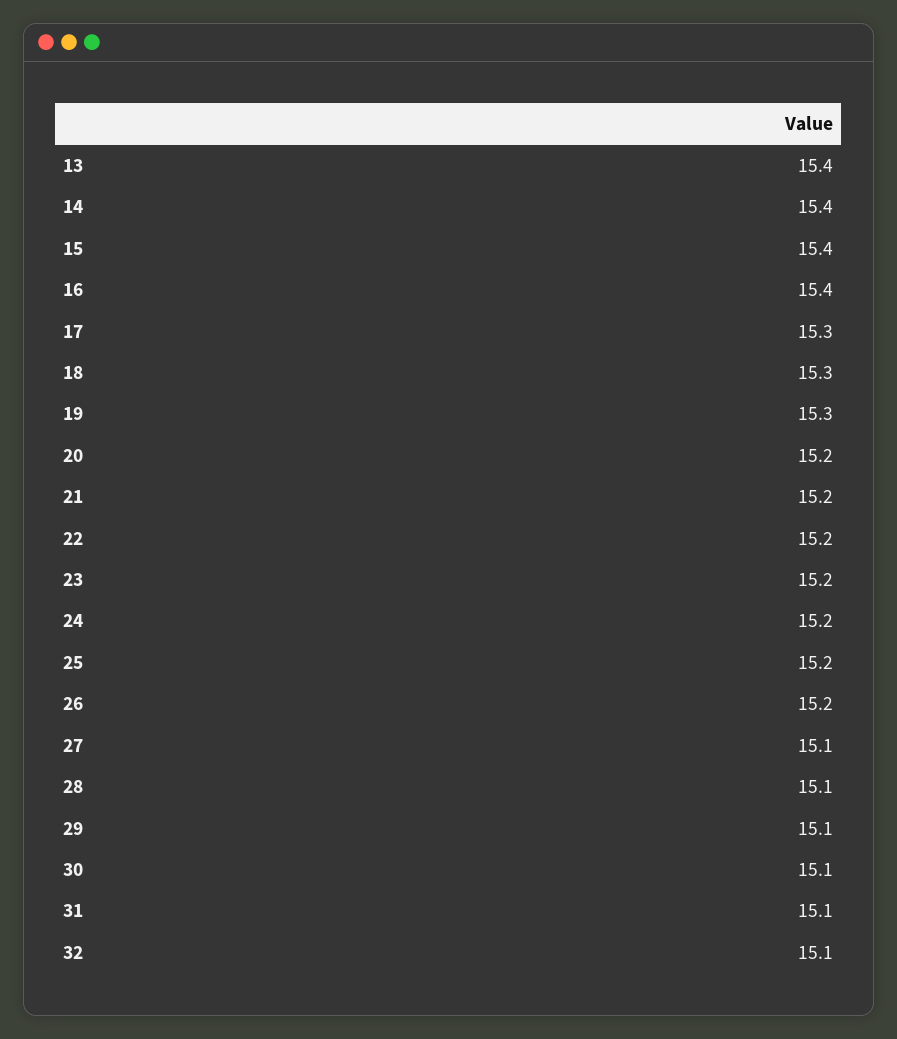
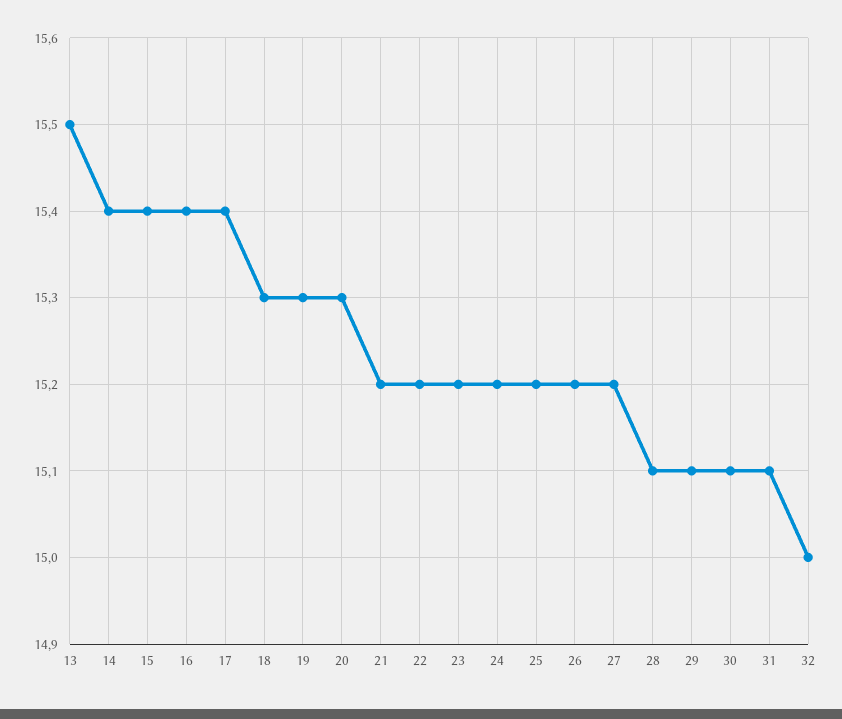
  {
-   "13": 15.4,
+   "13": 15.5,
    "14": 15.4,
    "15": 15.4,
    "16": 15.4,
-   "17": 15.3,
+   "17": 15.4,
    "18": 15.3,
    "19": 15.3,
-   "20": 15.2,
+   "20": 15.3,
    "21": 15.2,
    "22": 15.2,
    "23": 15.2,
    "24": 15.2,
    "25": 15.2,
    "26": 15.2,
-   "27": 15.1,
+   "27": 15.2,
    "28": 15.1,
    "29": 15.1,
    "30": 15.1,
    "31": 15.1,
-   "32": 15.1
+   "32": 15
  }

